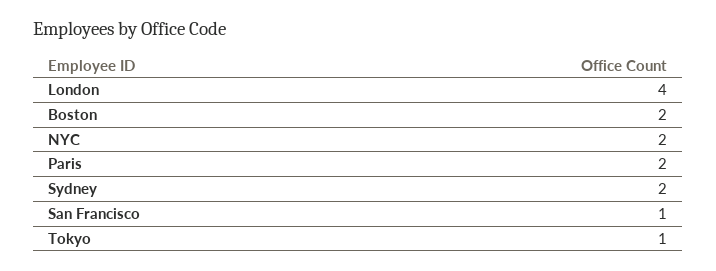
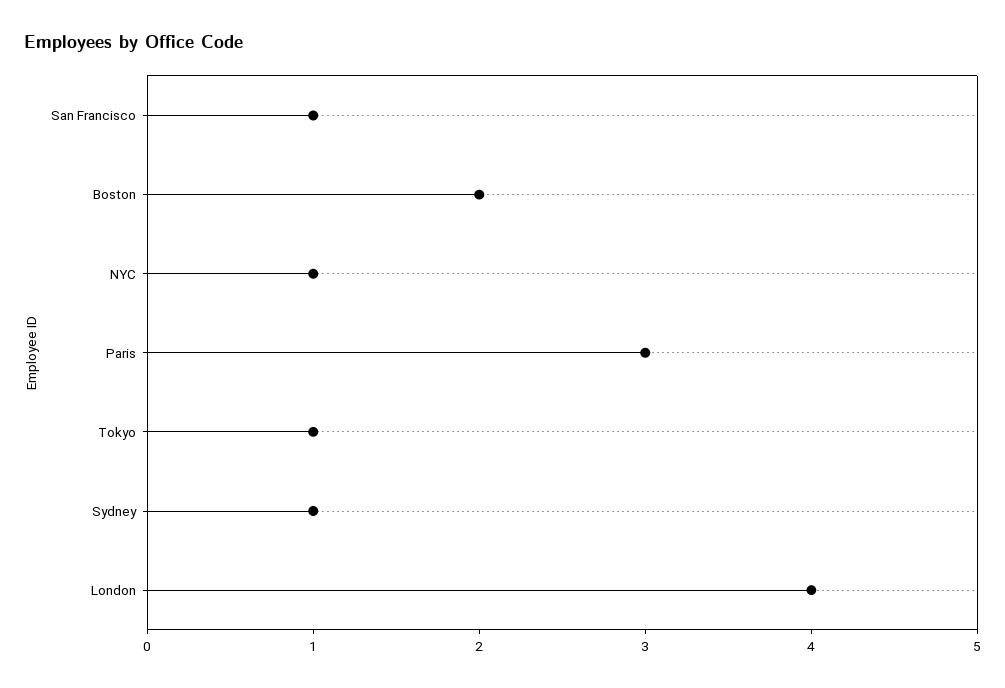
  {
    "London": 4,
    "Boston": 2,
-   "NYC": 2,
+   "NYC": 1,
-   "Paris": 2,
+   "Paris": 3,
-   "Sydney": 2,
+   "Sydney": 1,
    "San Francisco": 1,
    "Tokyo": 1
  }

